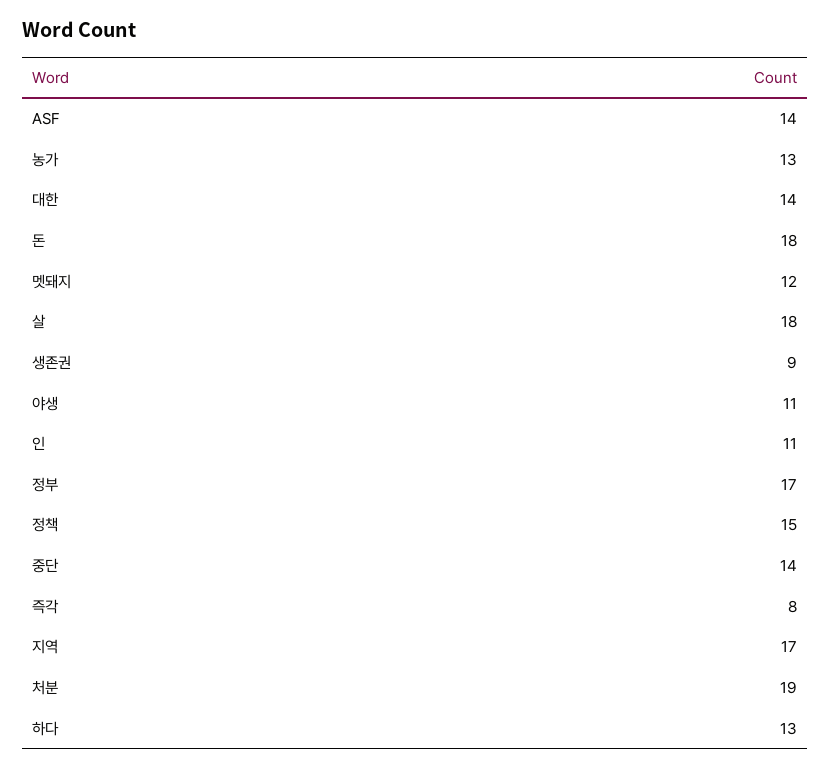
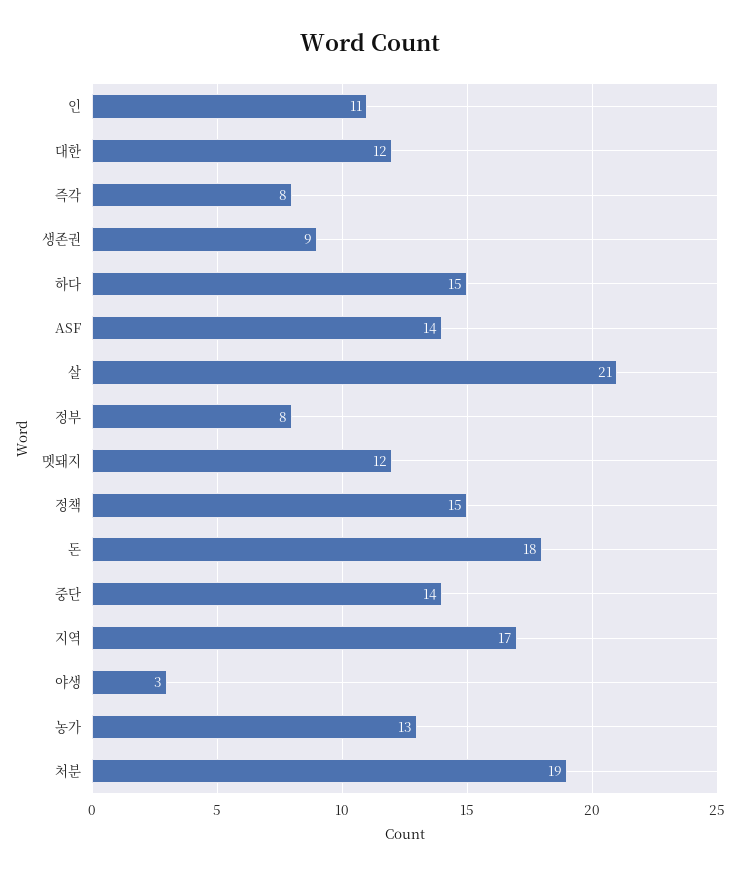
  {
    "ASF": 14,
    "농가": 13,
-   "대한": 14,
+   "대한": 12,
    "돈": 18,
    "멧돼지": 12,
-   "살": 18,
+   "살": 21,
    "생존권": 9,
-   "야생": 11,
+   "야생": 3,
    "인": 11,
-   "정부": 17,
+   "정부": 8,
    "정책": 15,
    "중단": 14,
    "즉각": 8,
    "지역": 17,
    "처분": 19,
-   "하다": 13
+   "하다": 15
  }

